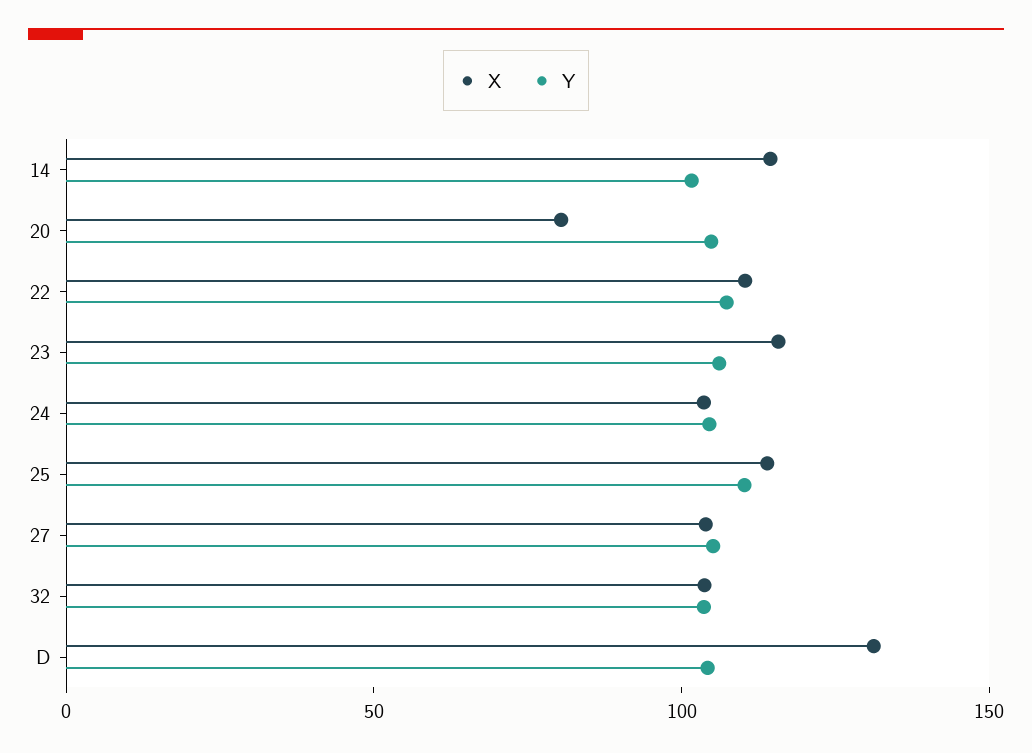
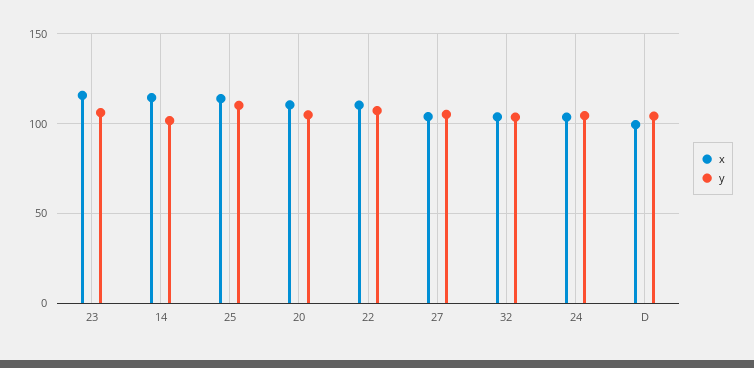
  {
    "X": {
      "14": 115,
-     "20": 80,
+     "20": 110,
      "22": 110,
      "23": 115,
      "24": 105,
      "25": 115,
      "27": 105,
      "32": 105,
-     "D": 130
+     "D": 100
    },
    "Y": {
      "14": 100,
      "20": 105,
      "22": 105,
      "23": 105,
      "24": 105,
      "25": 110,
      "27": 105,
      "32": 105,
      "D": 105
    }
  }

